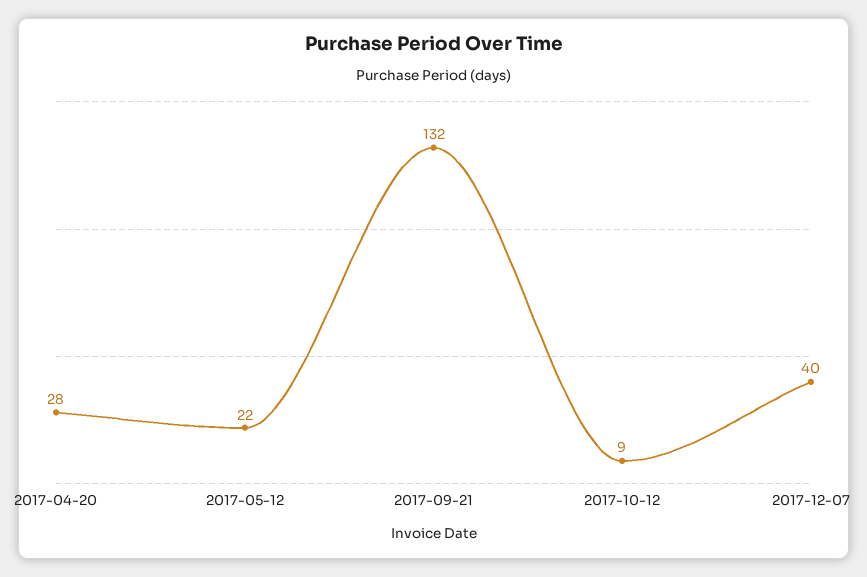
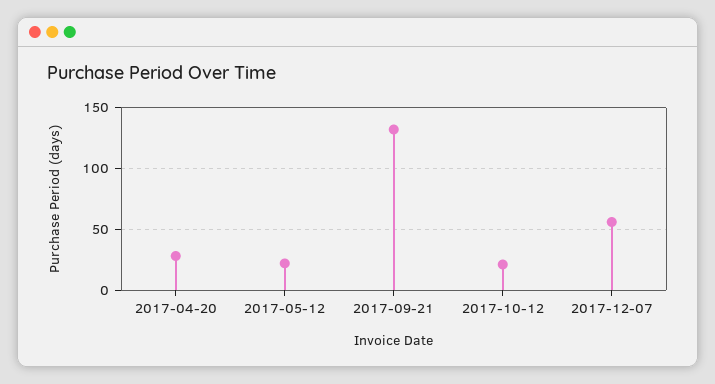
  {
    "2017-04-20": 28,
    "2017-05-12": 22,
    "2017-09-21": 132,
-   "2017-10-12": 9,
+   "2017-10-12": 20,
-   "2017-12-07": 40
+   "2017-12-07": 55
  }

